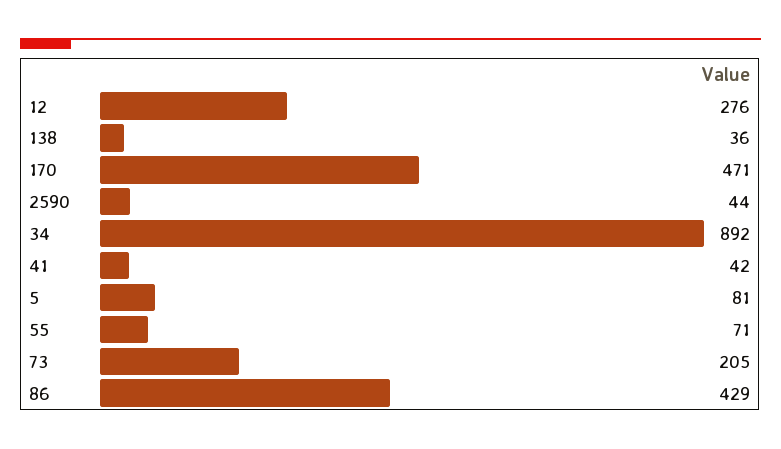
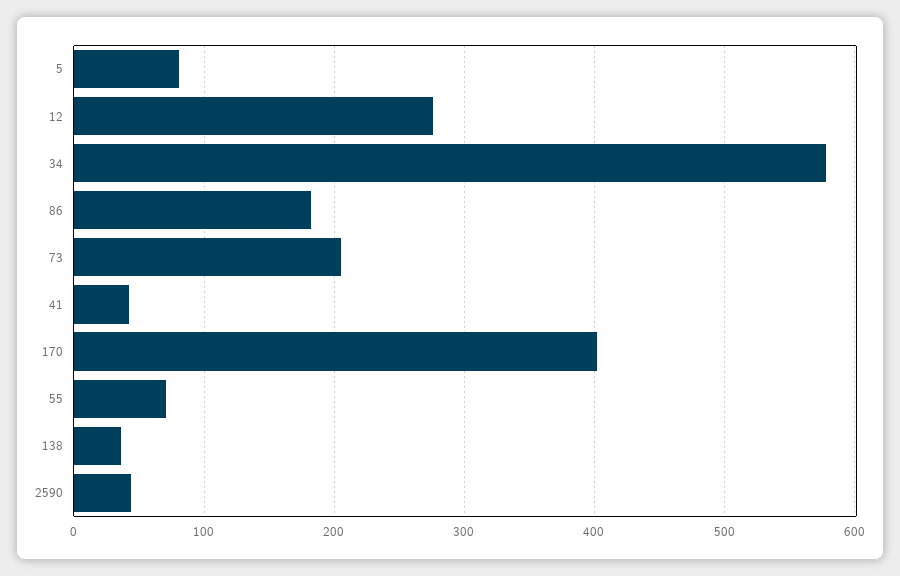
  {
    "12": 276,
    "138": 36,
-   "170": 471,
+   "170": 400,
    "2590": 44,
-   "34": 892,
+   "34": 580,
    "41": 42,
    "5": 81,
    "55": 71,
    "73": 205,
-   "86": 429
+   "86": 180
  }

